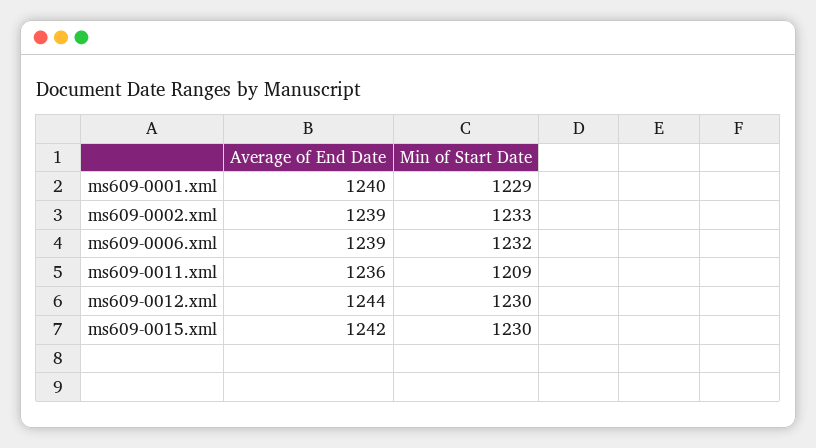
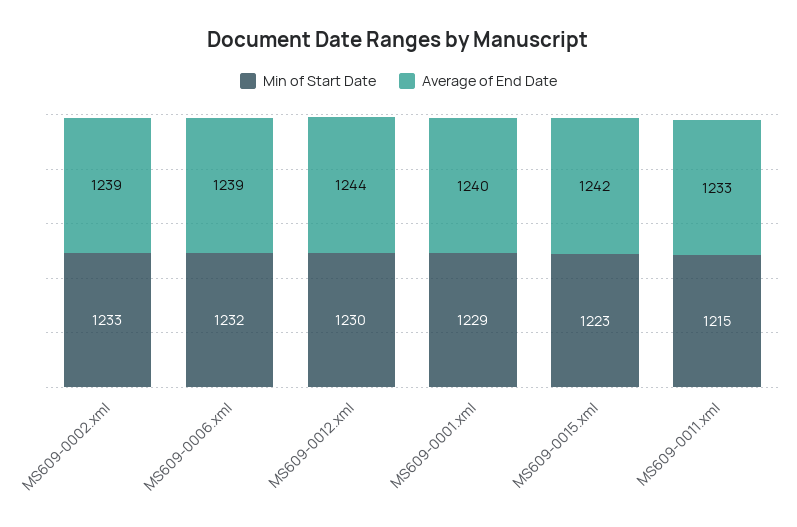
  {
    "Average of End Date": {
      "ms609-0001.xml": 1240,
      "ms609-0002.xml": 1239,
      "ms609-0006.xml": 1239,
-     "ms609-0011.xml": 1236,
+     "ms609-0011.xml": 1233,
      "ms609-0012.xml": 1244,
      "ms609-0015.xml": 1242
    },
    "Min of Start Date": {
      "ms609-0001.xml": 1229,
      "ms609-0002.xml": 1233,
      "ms609-0006.xml": 1232,
-     "ms609-0011.xml": 1209,
+     "ms609-0011.xml": 1215,
      "ms609-0012.xml": 1230,
-     "ms609-0015.xml": 1230
+     "ms609-0015.xml": 1223
    }
  }

